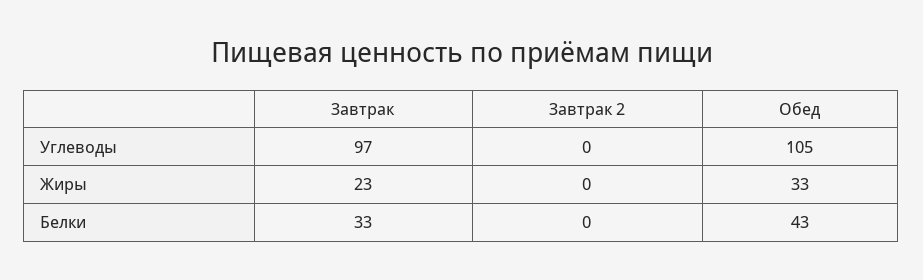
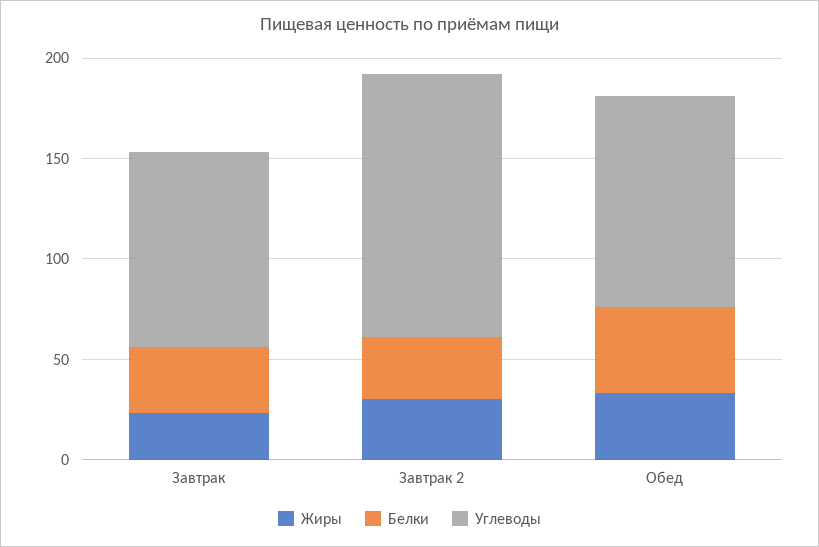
  {
    "Углеводы": {
      "Завтрак": 97,
-     "Завтрак 2": 0,
+     "Завтрак 2": 130,
      "Обед": 105
    },
    "Жиры": {
      "Завтрак": 23,
-     "Завтрак 2": 0,
+     "Завтрак 2": 30,
      "Обед": 33
    },
    "Белки": {
      "Завтрак": 33,
-     "Завтрак 2": 0,
+     "Завтрак 2": 30,
      "Обед": 43
    }
  }

